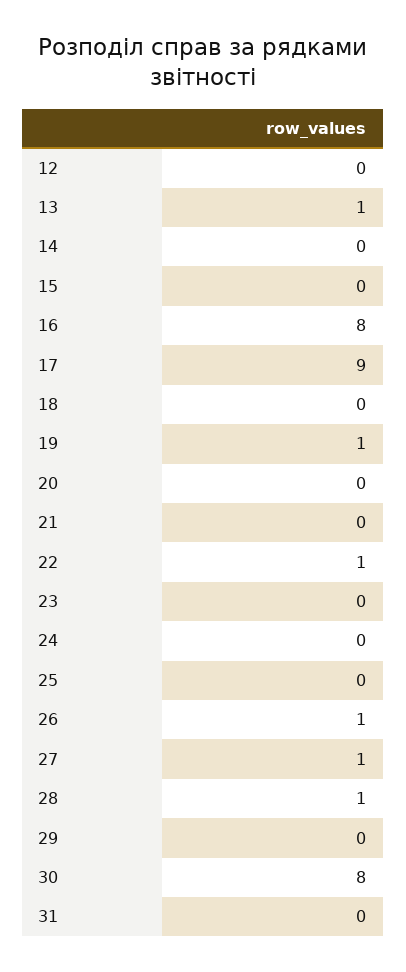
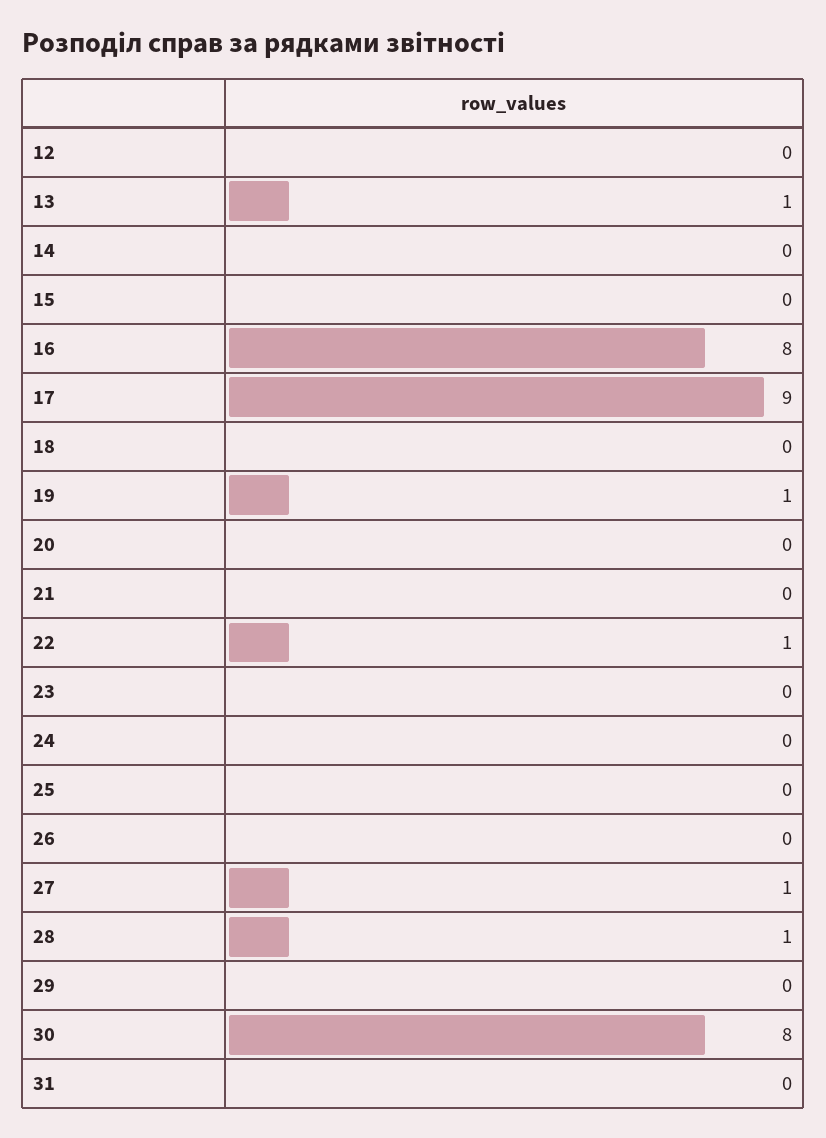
  {
    "12": 0,
    "13": 1,
    "14": 0,
    "15": 0,
    "16": 8,
    "17": 9,
    "18": 0,
    "19": 1,
    "20": 0,
    "21": 0,
    "22": 1,
    "23": 0,
    "24": 0,
    "25": 0,
-   "26": 1,
+   "26": 0,
    "27": 1,
    "28": 1,
    "29": 0,
    "30": 8,
    "31": 0
  }

